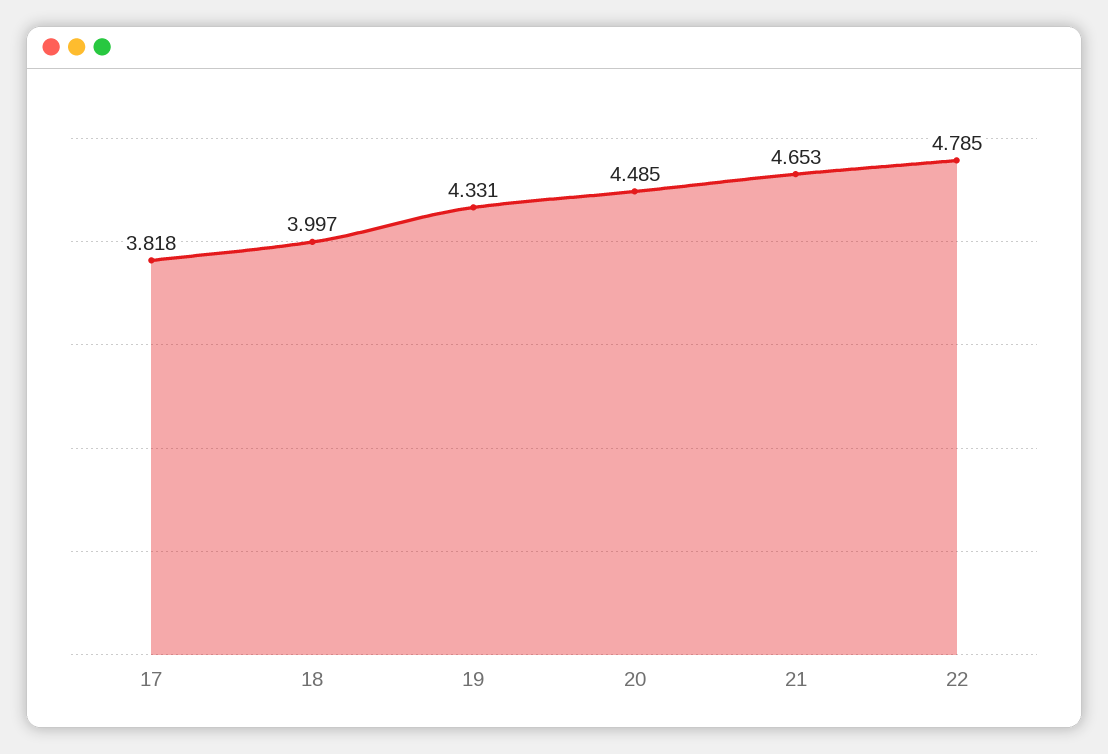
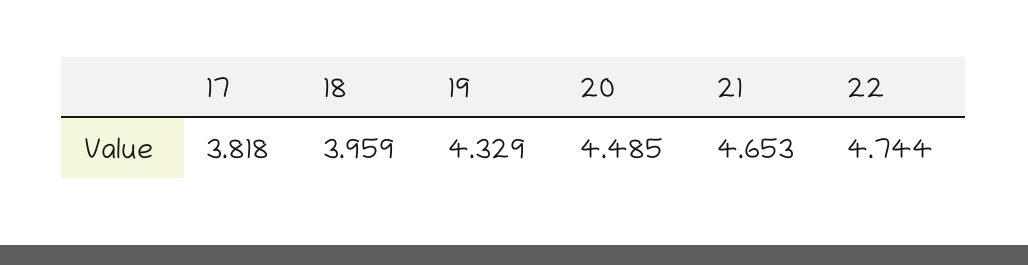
  {
    "17": 3.818,
-   "18": 3.997,
+   "18": 3.959,
-   "19": 4.331,
+   "19": 4.329,
    "20": 4.485,
    "21": 4.653,
-   "22": 4.785
+   "22": 4.744
  }

